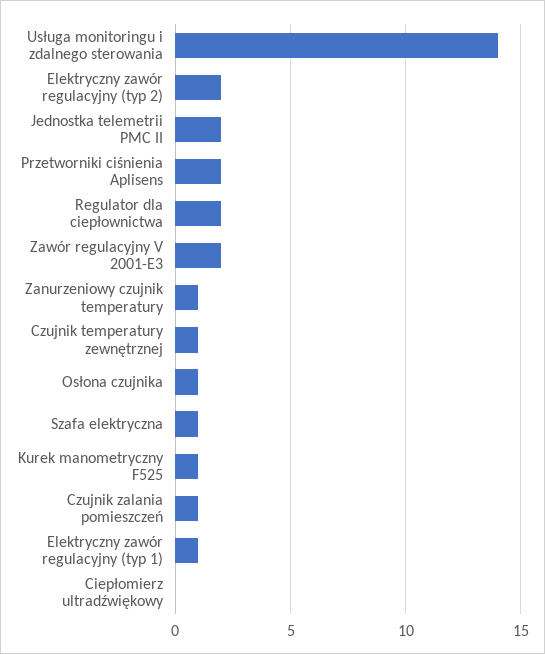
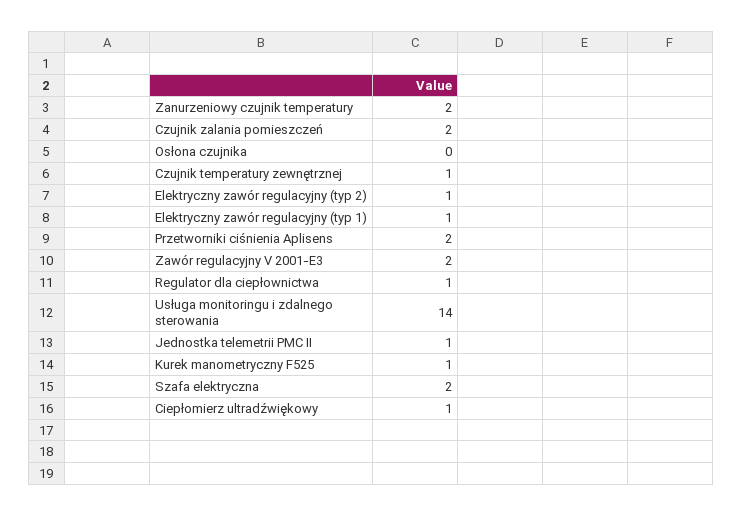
  {
    "Usługa monitoringu i zdalnego sterowania": 14,
-   "Elektryczny zawór regulacyjny (typ 2)": 2,
+   "Elektryczny zawór regulacyjny (typ 2)": 1,
-   "Jednostka telemetrii PMC II": 2,
+   "Jednostka telemetrii PMC II": 1,
    "Przetworniki ciśnienia Aplisens": 2,
-   "Regulator dla ciepłownictwa": 2,
+   "Regulator dla ciepłownictwa": 1,
    "Zawór regulacyjny V 2001-E3": 2,
-   "Zanurzeniowy czujnik temperatury": 1,
+   "Zanurzeniowy czujnik temperatury": 2,
    "Czujnik temperatury zewnętrznej": 1,
-   "Osłona czujnika": 1,
+   "Osłona czujnika": 0,
-   "Szafa elektryczna": 1,
+   "Szafa elektryczna": 2,
    "Kurek manometryczny F525": 1,
-   "Czujnik zalania pomieszczeń": 1,
+   "Czujnik zalania pomieszczeń": 2,
    "Elektryczny zawór regulacyjny (typ 1)": 1,
-   "Ciepłomierz ultradźwiękowy": 0
+   "Ciepłomierz ultradźwiękowy": 1
  }

